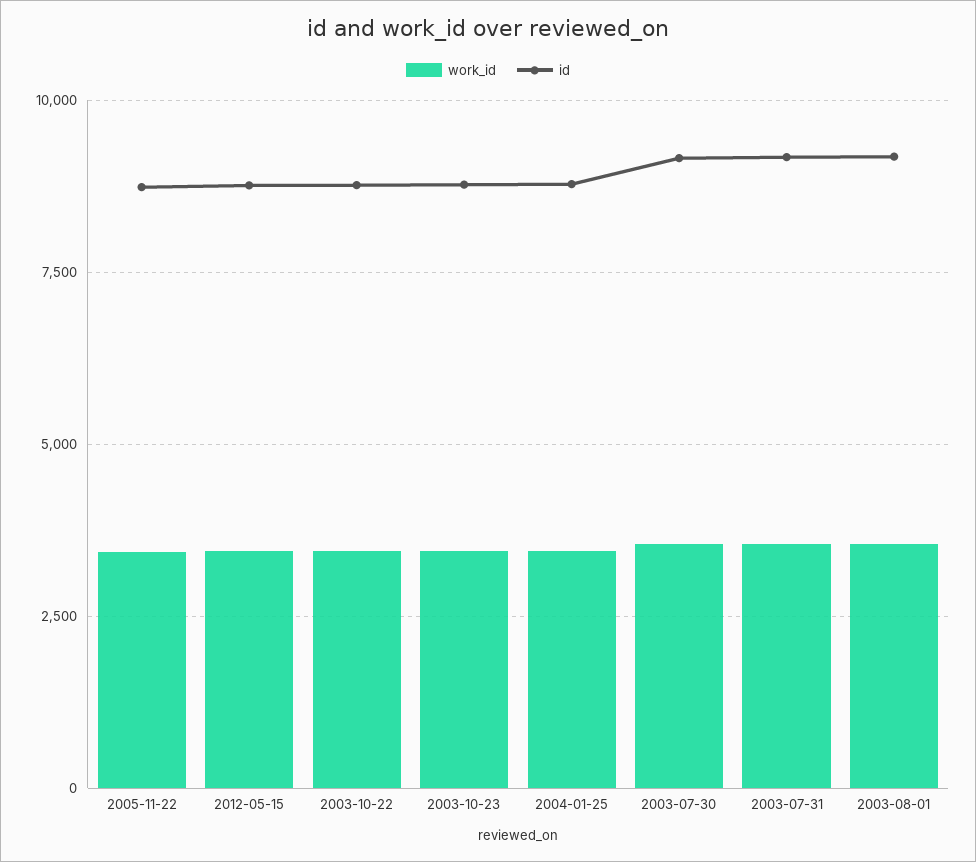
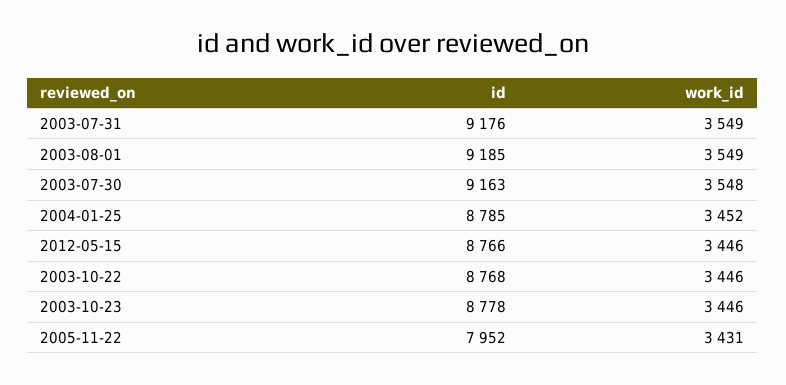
  {
    "work_id": {
      "2005-11-22": 3431,
      "2012-05-15": 3446,
      "2003-10-22": 3446,
      "2003-10-23": 3446,
      "2004-01-25": 3452,
      "2003-07-30": 3548,
      "2003-07-31": 3549,
      "2003-08-01": 3549
    },
    "id": {
-     "2005-11-22": 8750,
+     "2005-11-22": 7952,
      "2012-05-15": 8766,
      "2003-10-22": 8768,
      "2003-10-23": 8778,
      "2004-01-25": 8785,
      "2003-07-30": 9163,
      "2003-07-31": 9176,
      "2003-08-01": 9185
    }
  }

